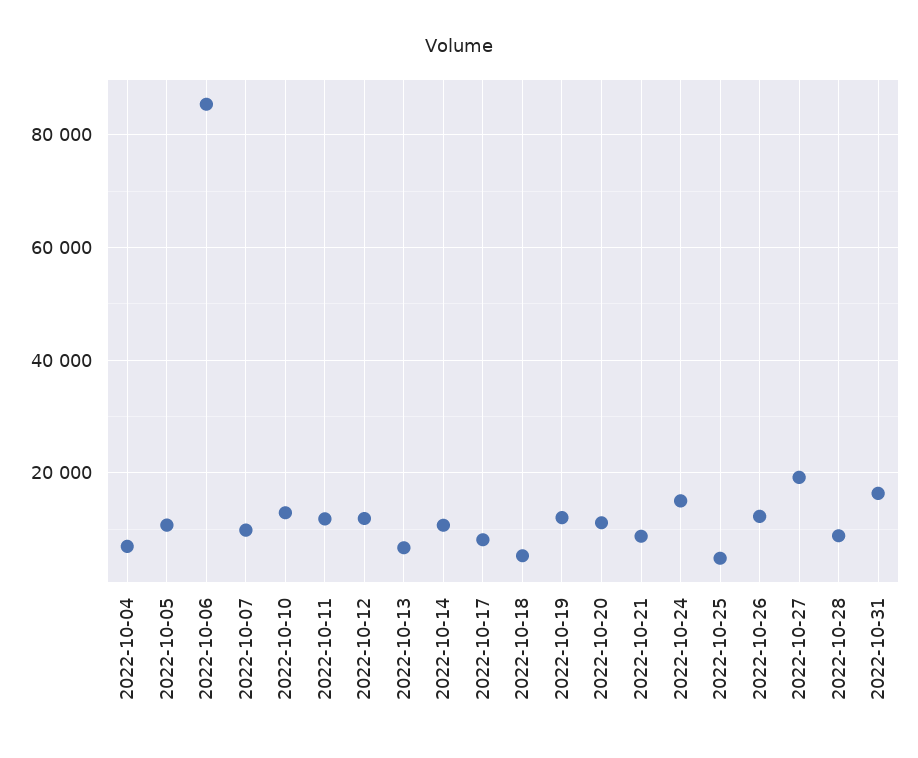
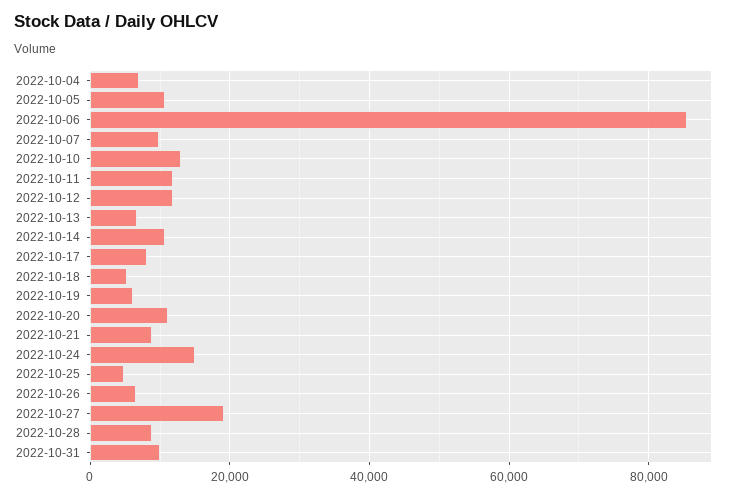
  {
    "2022-10-04": 6000,
    "2022-10-05": 10000,
    "2022-10-06": 86000,
    "2022-10-07": 10000,
    "2022-10-10": 12000,
    "2022-10-11": 12000,
    "2022-10-12": 12000,
    "2022-10-13": 6000,
    "2022-10-14": 10000,
    "2022-10-17": 8000,
    "2022-10-18": 6000,
-   "2022-10-19": 12000,
+   "2022-10-19": 6000,
    "2022-10-20": 12000,
    "2022-10-21": 8000,
    "2022-10-24": 16000,
    "2022-10-25": 4000,
-   "2022-10-26": 12000,
+   "2022-10-26": 6000,
    "2022-10-27": 20000,
    "2022-10-28": 8000,
-   "2022-10-31": 16000
+   "2022-10-31": 10000
  }

